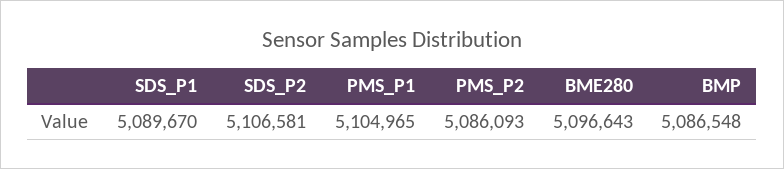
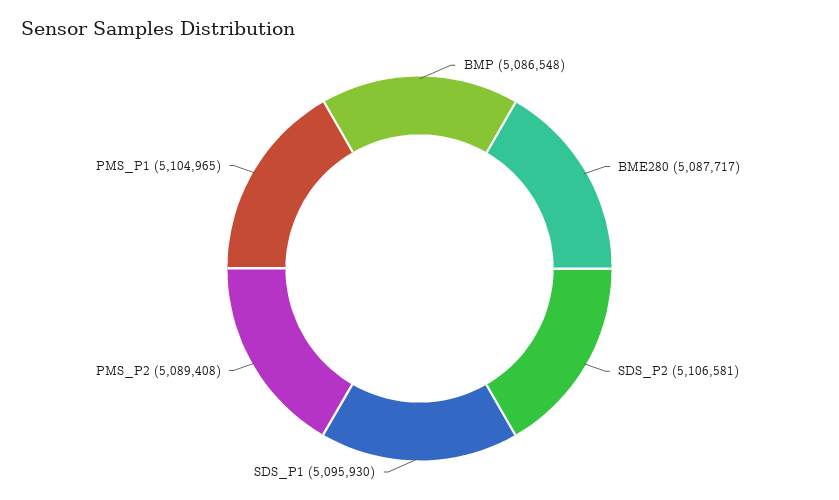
  {
-   "SDS_P1": 5089670,
+   "SDS_P1": 5095930,
    "SDS_P2": 5106581,
    "PMS_P1": 5104965,
-   "PMS_P2": 5086093,
+   "PMS_P2": 5089408,
-   "BME280": 5096643,
+   "BME280": 5087717,
    "BMP": 5086548
  }

